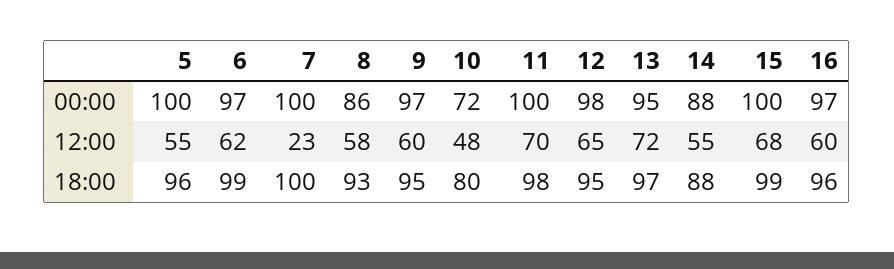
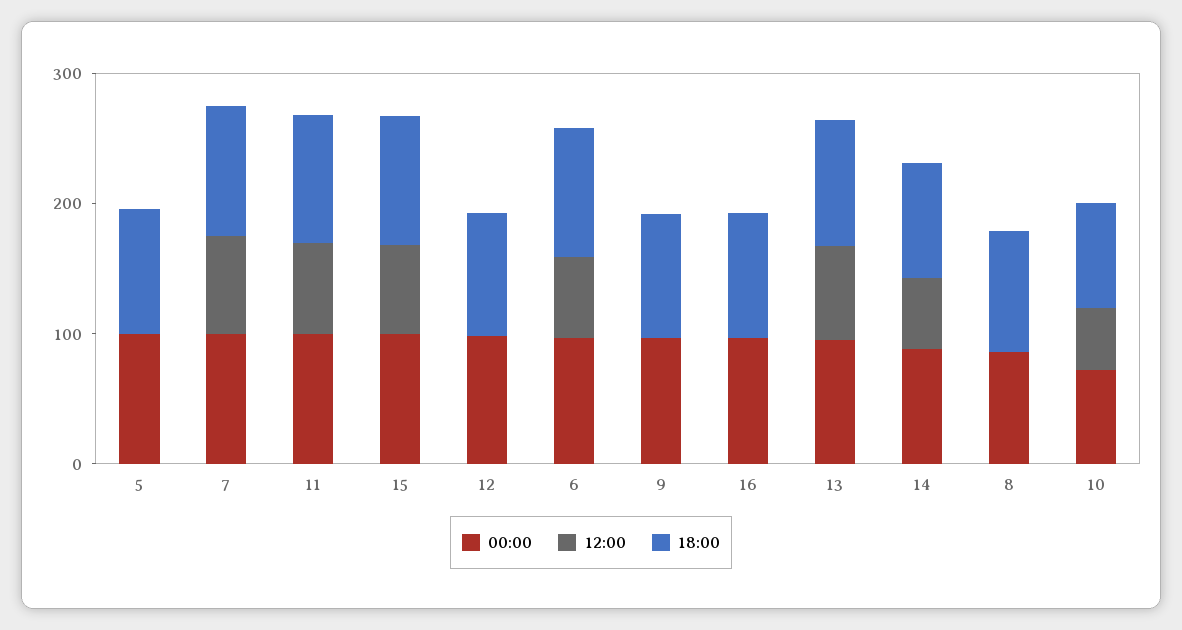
  {
    "00:00": {
      "5": 100,
      "6": 97,
      "7": 100,
      "8": 86,
      "9": 97,
      "10": 72,
      "11": 100,
      "12": 98,
      "13": 95,
      "14": 88,
      "15": 100,
      "16": 97
    },
    "12:00": {
-     "5": 55,
+     "5": 0,
      "6": 62,
-     "7": 23,
+     "7": 80,
-     "8": 58,
+     "8": 0,
-     "9": 60,
+     "9": 0,
      "10": 48,
      "11": 70,
-     "12": 65,
+     "12": 0,
      "13": 72,
      "14": 55,
      "15": 68,
-     "16": 60
+     "16": 0
    },
    "18:00": {
      "5": 96,
      "6": 99,
      "7": 100,
      "8": 93,
      "9": 95,
      "10": 80,
      "11": 98,
      "12": 95,
      "13": 97,
      "14": 88,
      "15": 99,
      "16": 96
    }
  }

